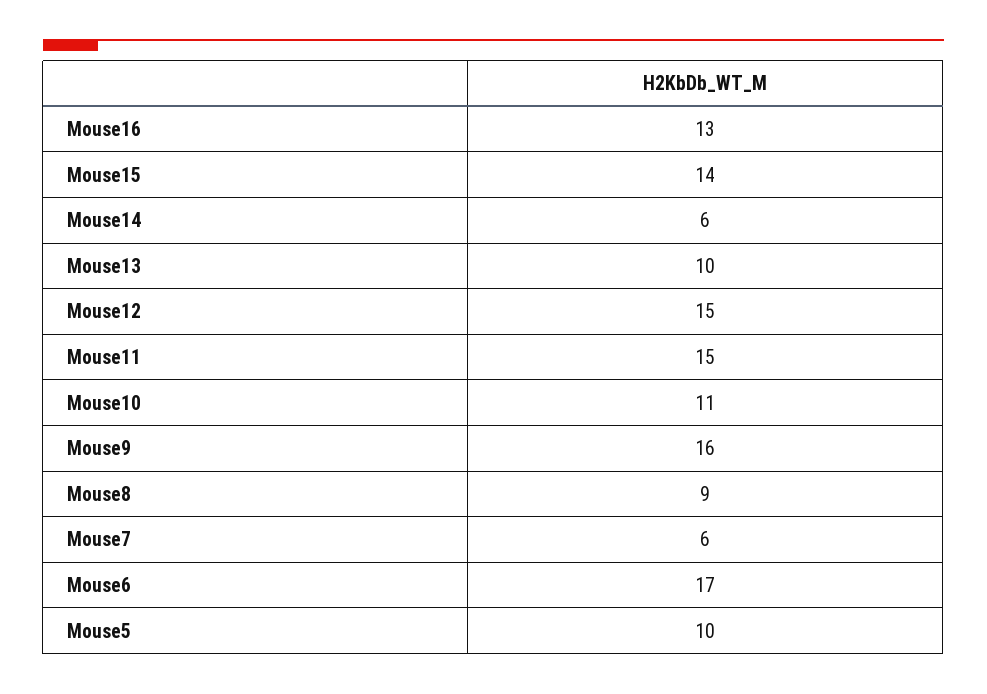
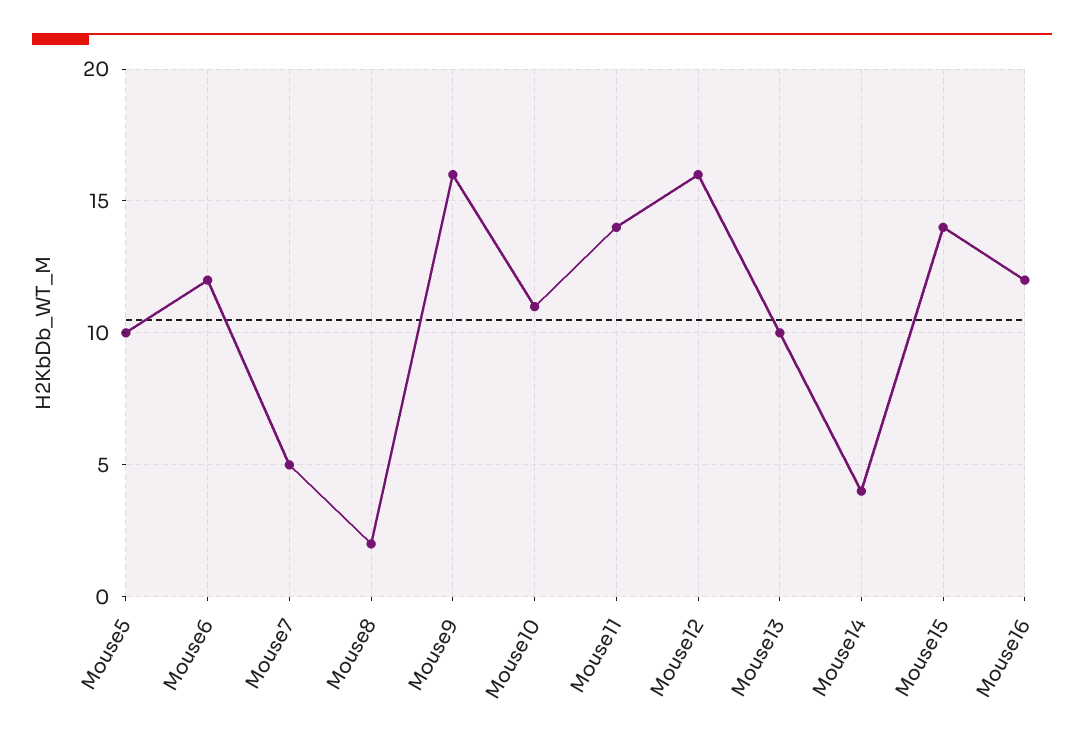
  {
-   "Mouse16": 13,
+   "Mouse16": 12,
    "Mouse15": 14,
-   "Mouse14": 6,
+   "Mouse14": 4,
    "Mouse13": 10,
-   "Mouse12": 15,
+   "Mouse12": 16,
-   "Mouse11": 15,
+   "Mouse11": 14,
    "Mouse10": 11,
    "Mouse9": 16,
-   "Mouse8": 9,
+   "Mouse8": 2,
-   "Mouse7": 6,
+   "Mouse7": 5,
-   "Mouse6": 17,
+   "Mouse6": 12,
    "Mouse5": 10
  }

